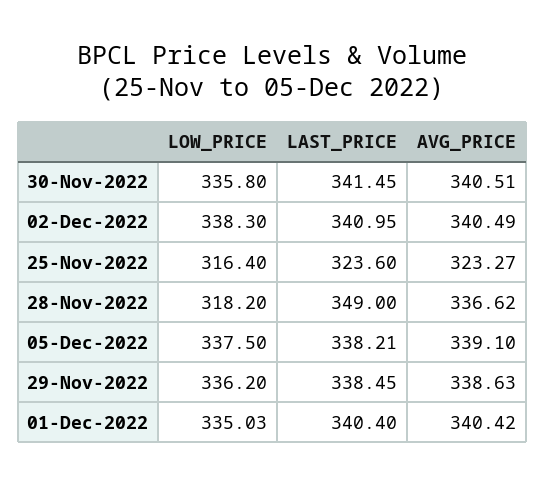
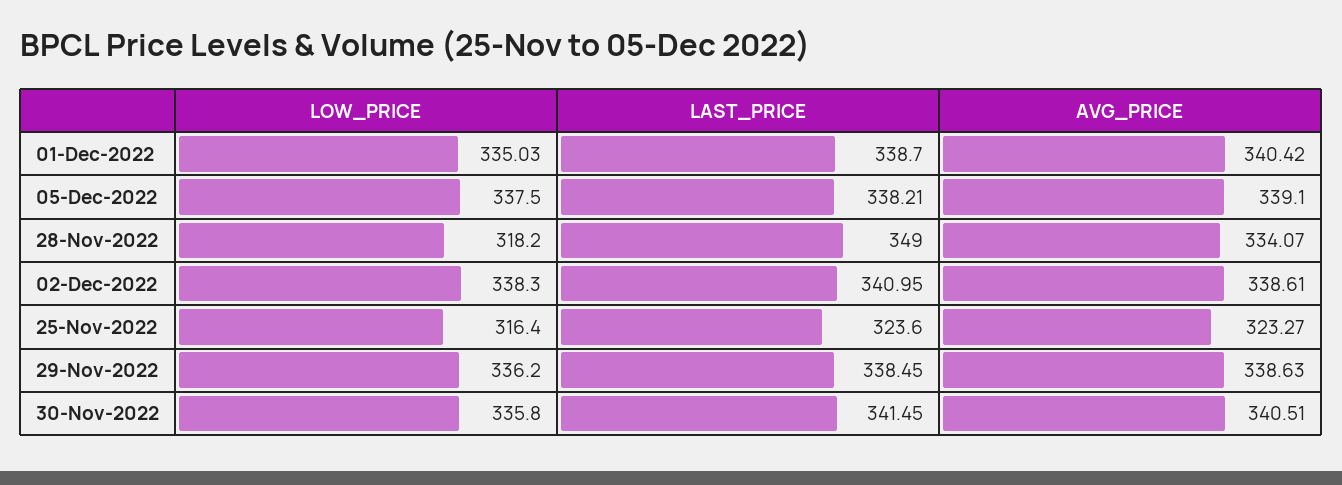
  {
    "LOW_PRICE": {
      "30-Nov-2022": 335.8,
      "02-Dec-2022": 338.3,
      "25-Nov-2022": 316.4,
      "28-Nov-2022": 318.2,
      "05-Dec-2022": 337.5,
      "29-Nov-2022": 336.2,
      "01-Dec-2022": 335.03
    },
    "LAST_PRICE": {
      "30-Nov-2022": 341.45,
      "02-Dec-2022": 340.95,
      "25-Nov-2022": 323.6,
      "28-Nov-2022": 349,
      "05-Dec-2022": 338.21,
      "29-Nov-2022": 338.45,
-     "01-Dec-2022": 340.4
+     "01-Dec-2022": 338.7
    },
    "AVG_PRICE": {
      "30-Nov-2022": 340.51,
-     "02-Dec-2022": 340.49,
+     "02-Dec-2022": 338.61,
      "25-Nov-2022": 323.27,
-     "28-Nov-2022": 336.62,
+     "28-Nov-2022": 334.07,
      "05-Dec-2022": 339.1,
      "29-Nov-2022": 338.63,
      "01-Dec-2022": 340.42
    }
  }

